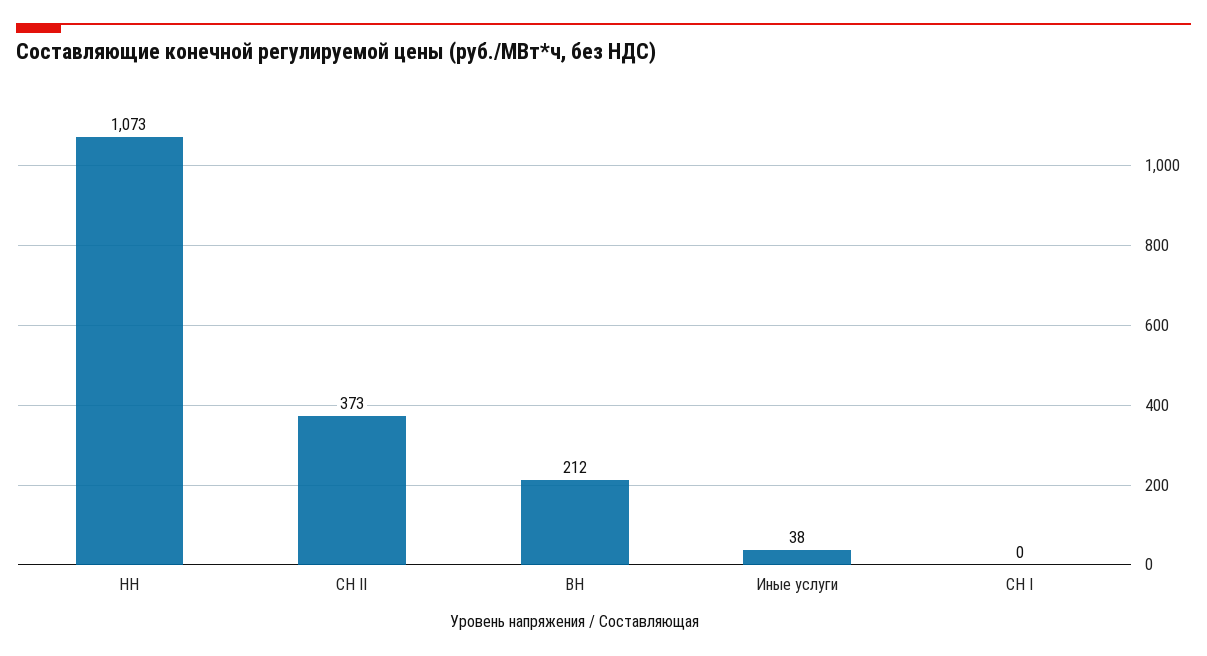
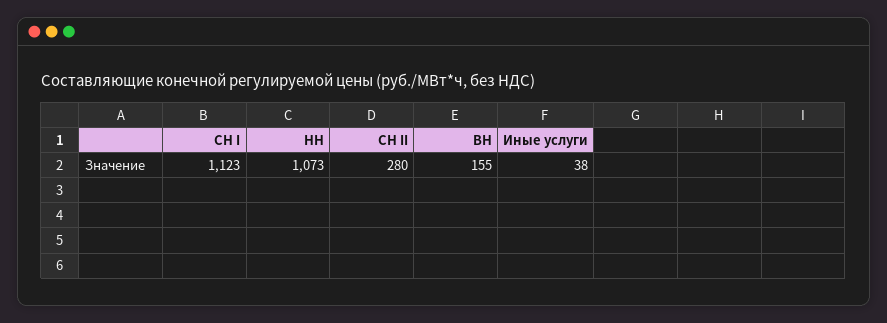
  {
    "НН": 1073,
-   "СН II": 373,
+   "СН II": 280,
-   "ВН": 212,
+   "ВН": 155,
    "Иные услуги": 38,
-   "СН I": 0
+   "СН I": 1123
  }

